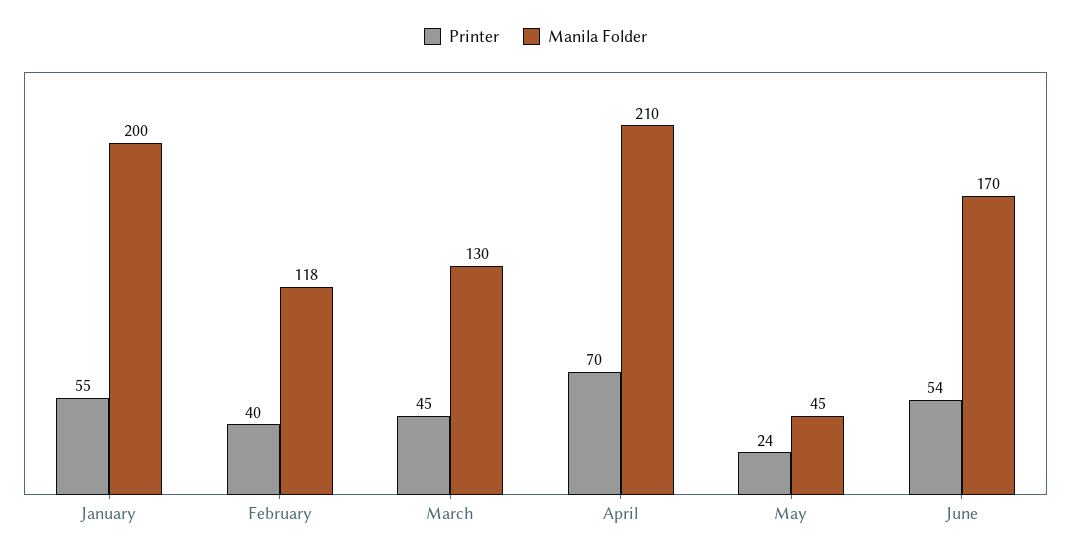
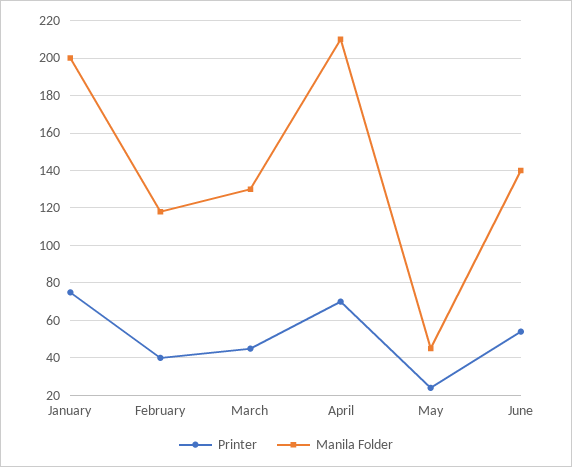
  {
    "Printer": {
-     "January": 55,
+     "January": 75,
      "February": 40,
      "March": 45,
      "April": 70,
      "May": 24,
      "June": 54
    },
    "Manila Folder": {
      "January": 200,
      "February": 118,
      "March": 130,
      "April": 210,
      "May": 45,
-     "June": 170
+     "June": 140
    }
  }

